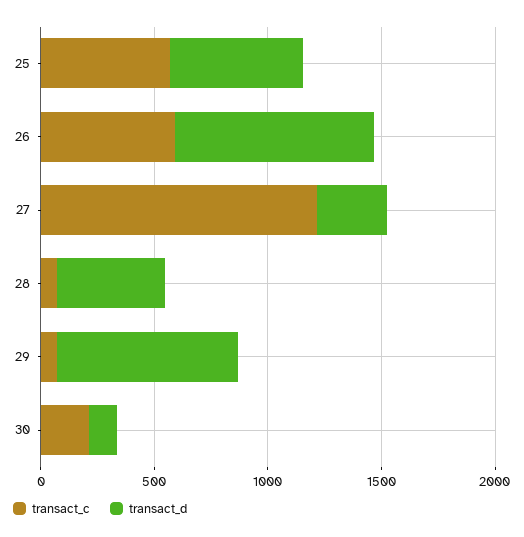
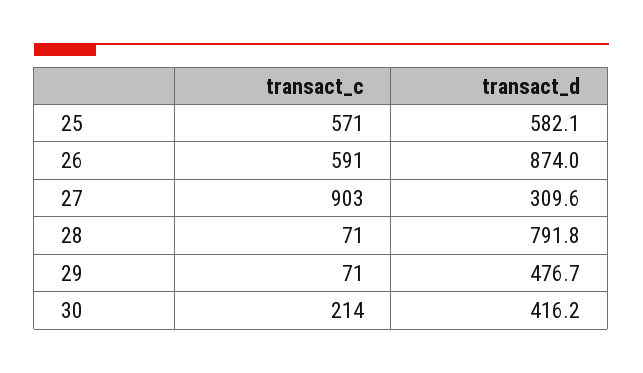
  {
    "transact_c": {
      "25": 571,
      "26": 591,
-     "27": 1200,
+     "27": 903,
      "28": 71,
      "29": 71,
      "30": 214
    },
    "transact_d": {
      "25": 582.1,
      "26": 874,
      "27": 309.6,
-     "28": 500,
+     "28": 791.8,
-     "29": 800,
+     "29": 476.7,
-     "30": 100
+     "30": 416.2
    }
  }

